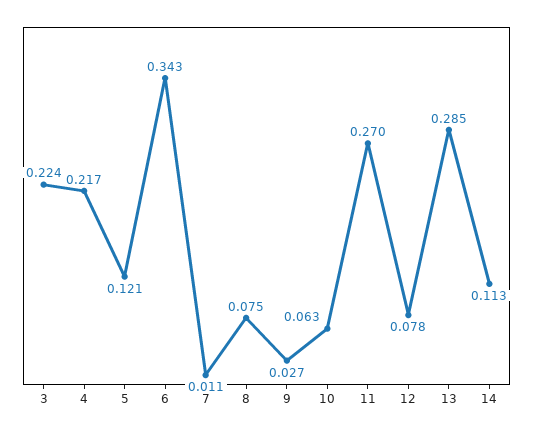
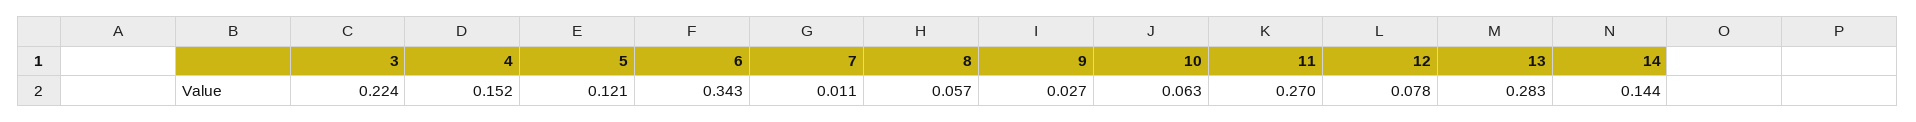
  {
    "3": 0.224,
-   "4": 0.217,
+   "4": 0.152,
    "5": 0.121,
    "6": 0.343,
    "7": 0.011,
-   "8": 0.075,
+   "8": 0.057,
    "9": 0.027,
    "10": 0.063,
    "11": 0.27,
    "12": 0.078,
-   "13": 0.285,
+   "13": 0.283,
-   "14": 0.113
+   "14": 0.144
  }

